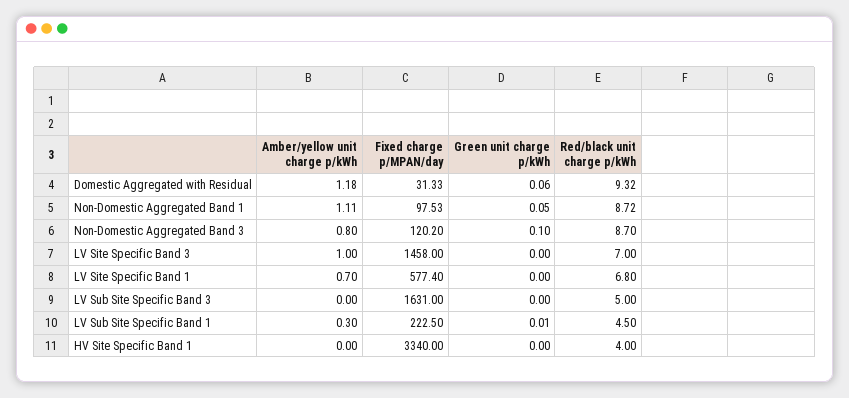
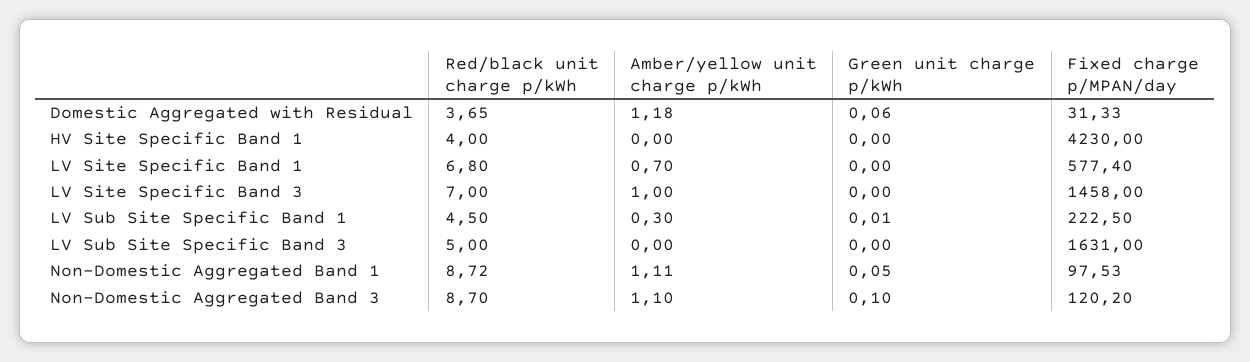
  {
    "Amber/yellow unit charge p/kWh": {
      "Domestic Aggregated with Residual": 1.18,
      "Non-Domestic Aggregated Band 1": 1.11,
-     "Non-Domestic Aggregated Band 3": 0.8,
+     "Non-Domestic Aggregated Band 3": 1.1,
      "LV Site Specific Band 3": 1,
      "LV Site Specific Band 1": 0.7,
      "LV Sub Site Specific Band 3": 0,
      "LV Sub Site Specific Band 1": 0.3,
      "HV Site Specific Band 1": 0
    },
    "Fixed charge p/MPAN/day": {
      "Domestic Aggregated with Residual": 31.33,
      "Non-Domestic Aggregated Band 1": 97.53,
      "Non-Domestic Aggregated Band 3": 120.2,
      "LV Site Specific Band 3": 1458,
      "LV Site Specific Band 1": 577.4,
      "LV Sub Site Specific Band 3": 1631,
      "LV Sub Site Specific Band 1": 222.5,
-     "HV Site Specific Band 1": 3340
+     "HV Site Specific Band 1": 4230
    },
    "Green unit charge p/kWh": {
      "Domestic Aggregated with Residual": 0.06,
      "Non-Domestic Aggregated Band 1": 0.05,
      "Non-Domestic Aggregated Band 3": 0.1,
      "LV Site Specific Band 3": 0,
      "LV Site Specific Band 1": 0,
      "LV Sub Site Specific Band 3": 0,
      "LV Sub Site Specific Band 1": 0.01,
      "HV Site Specific Band 1": 0
    },
    "Red/black unit charge p/kWh": {
-     "Domestic Aggregated with Residual": 9.32,
+     "Domestic Aggregated with Residual": 3.65,
      "Non-Domestic Aggregated Band 1": 8.72,
      "Non-Domestic Aggregated Band 3": 8.7,
      "LV Site Specific Band 3": 7,
      "LV Site Specific Band 1": 6.8,
      "LV Sub Site Specific Band 3": 5,
      "LV Sub Site Specific Band 1": 4.5,
      "HV Site Specific Band 1": 4
    }
  }

